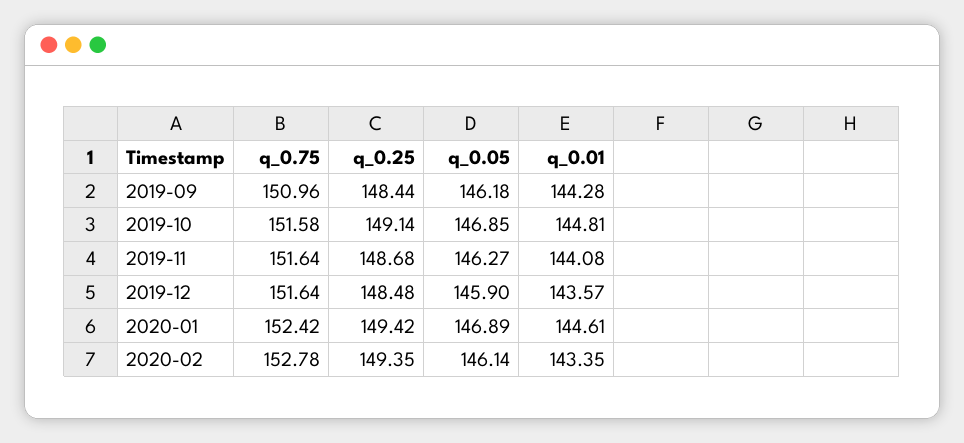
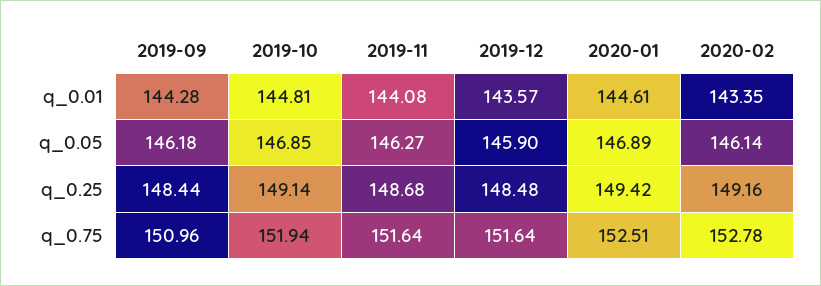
  {
    "q_0.75": {
      "2019-09": 150.96,
-     "2019-10": 151.58,
+     "2019-10": 151.94,
      "2019-11": 151.64,
      "2019-12": 151.64,
-     "2020-01": 152.42,
+     "2020-01": 152.51,
      "2020-02": 152.78
    },
    "q_0.25": {
      "2019-09": 148.44,
      "2019-10": 149.14,
      "2019-11": 148.68,
      "2019-12": 148.48,
      "2020-01": 149.42,
-     "2020-02": 149.35
+     "2020-02": 149.16
    },
    "q_0.05": {
      "2019-09": 146.18,
      "2019-10": 146.85,
      "2019-11": 146.27,
      "2019-12": 145.9,
      "2020-01": 146.89,
      "2020-02": 146.14
    },
    "q_0.01": {
      "2019-09": 144.28,
      "2019-10": 144.81,
      "2019-11": 144.08,
      "2019-12": 143.57,
      "2020-01": 144.61,
      "2020-02": 143.35
    }
  }

